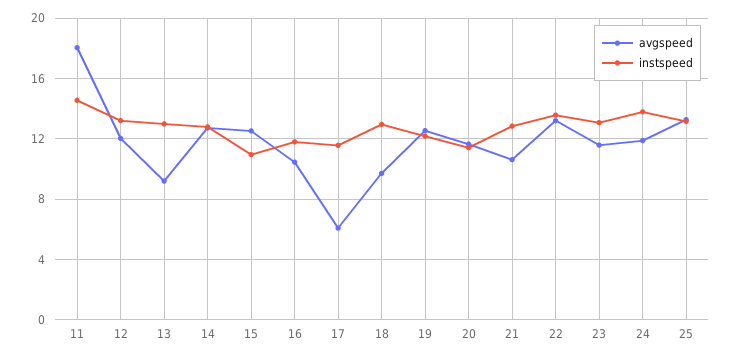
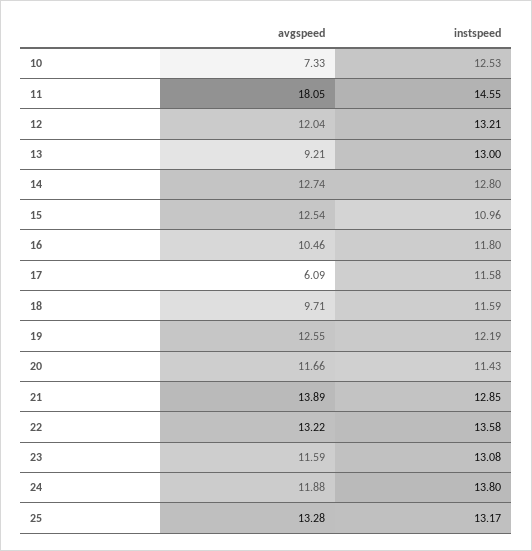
  {
    "avgspeed": {
      "11": 18.05,
      "12": 12.04,
      "13": 9.21,
      "14": 12.74,
      "15": 12.54,
      "16": 10.46,
      "17": 6.09,
      "18": 9.71,
      "19": 12.55,
      "20": 11.66,
-     "21": 10.5,
+     "21": 13.89,
      "22": 13.22,
      "23": 11.59,
      "24": 11.88,
-     "25": 13.28
+     "25": 13.28,
+     "10": 7.33
    },
    "instspeed": {
      "11": 14.55,
      "12": 13.21,
      "13": 13,
      "14": 12.8,
      "15": 10.96,
      "16": 11.8,
      "17": 11.58,
-     "18": 13,
+     "18": 11.59,
      "19": 12.19,
      "20": 11.43,
      "21": 12.85,
      "22": 13.58,
      "23": 13.08,
      "24": 13.8,
-     "25": 13.17
+     "25": 13.17,
+     "10": 12.53
    }
  }

